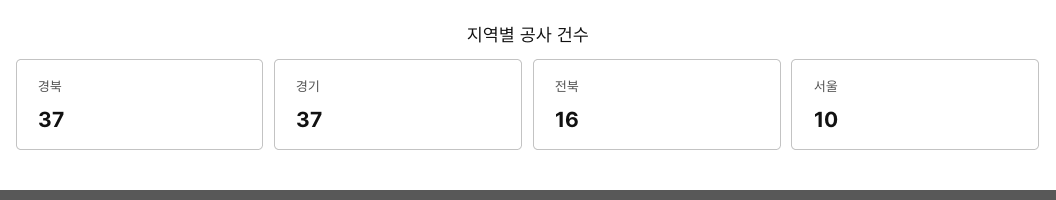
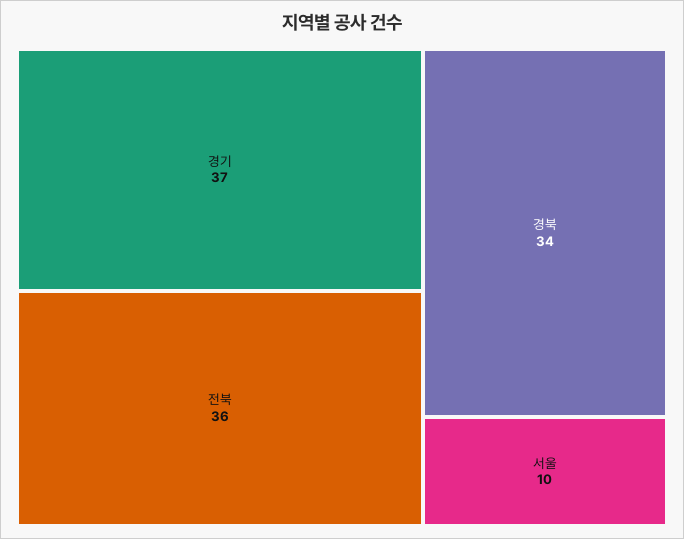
  {
-   "경북": 37,
+   "경북": 34,
    "경기": 37,
-   "전북": 16,
+   "전북": 36,
    "서울": 10
  }

